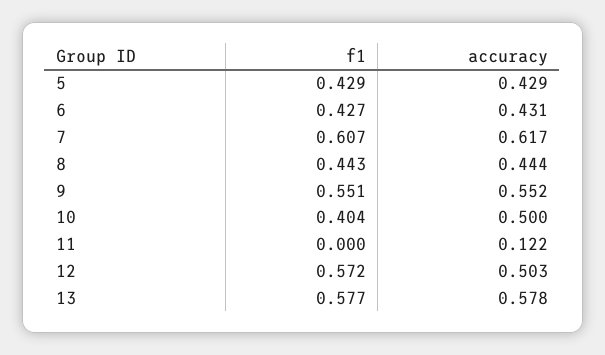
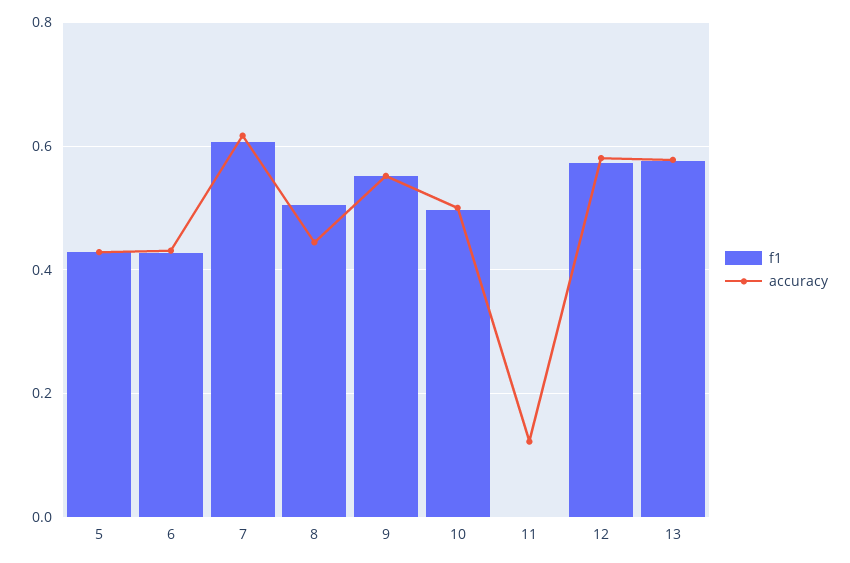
  {
    "f1": {
      "5": 0.429,
      "6": 0.427,
      "7": 0.607,
-     "8": 0.443,
+     "8": 0.5,
      "9": 0.551,
-     "10": 0.404,
+     "10": 0.5,
      "11": 0,
      "12": 0.572,
      "13": 0.577
    },
    "accuracy": {
      "5": 0.429,
      "6": 0.431,
      "7": 0.617,
      "8": 0.444,
      "9": 0.552,
      "10": 0.5,
      "11": 0.122,
-     "12": 0.503,
+     "12": 0.58,
      "13": 0.578
    }
  }

